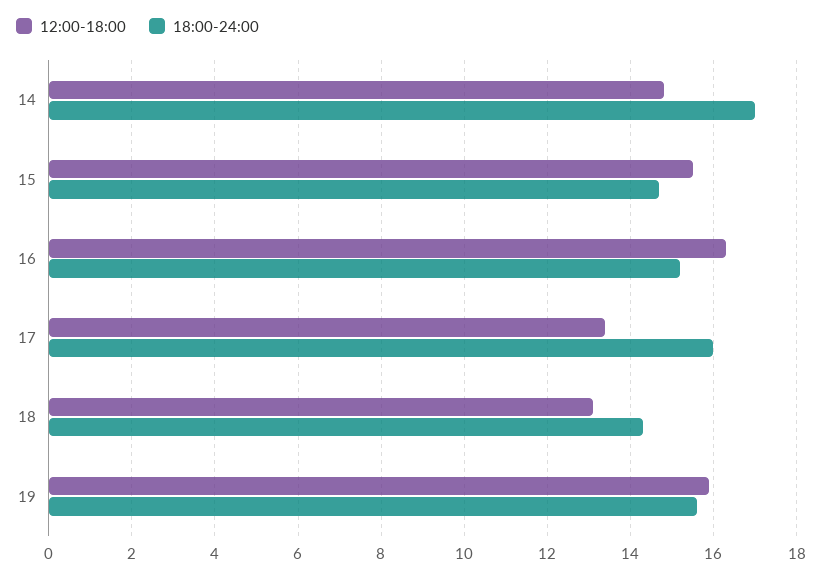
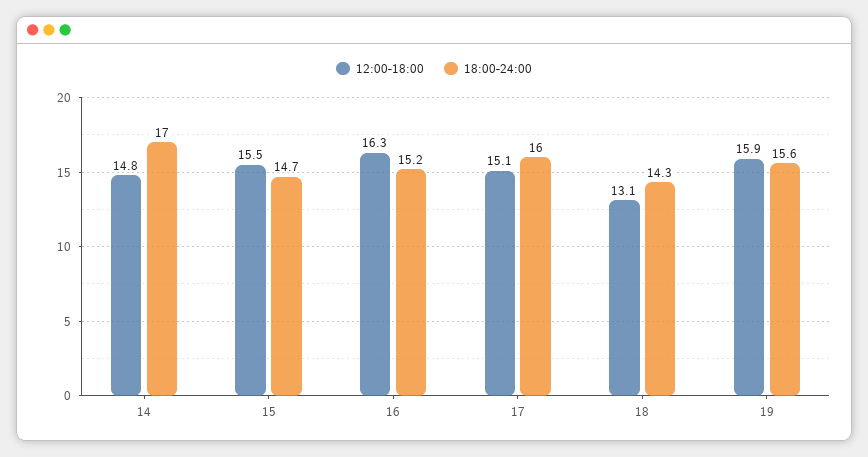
  {
    "12:00-18:00": {
      "14": 14.8,
      "15": 15.5,
      "16": 16.3,
-     "17": 13.5,
+     "17": 15.1,
      "18": 13.1,
      "19": 15.9
    },
    "18:00-24:00": {
      "14": 17,
      "15": 14.7,
      "16": 15.2,
      "17": 16,
      "18": 14.3,
      "19": 15.6
    }
  }

